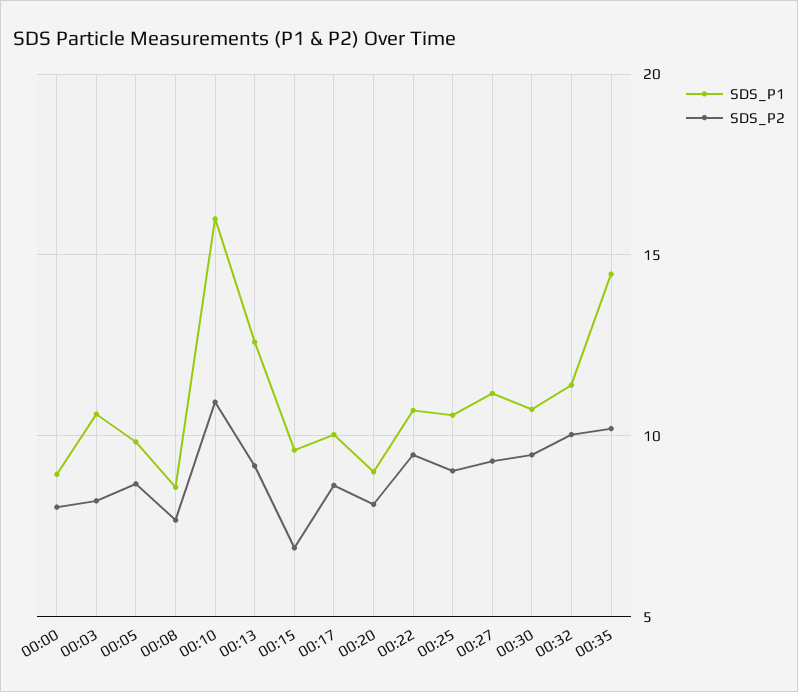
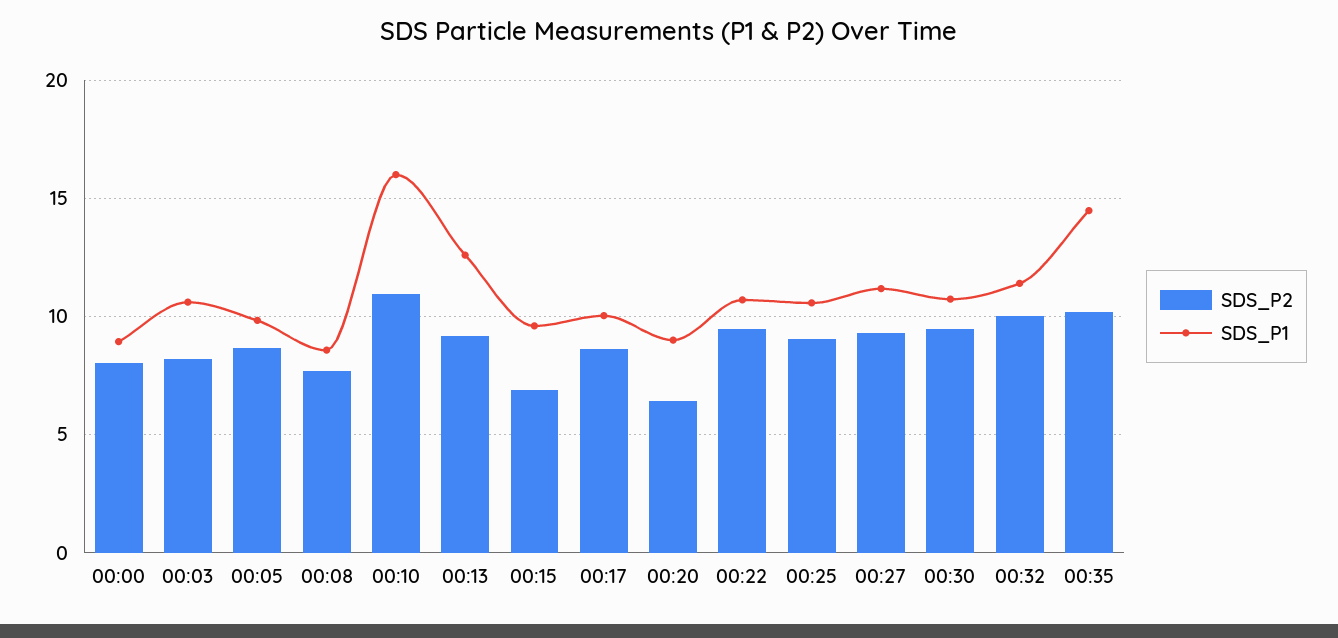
  {
    "SDS_P1": {
      "00:00": 9,
      "00:03": 10.5,
      "00:05": 10,
      "00:08": 8.5,
      "00:10": 16,
      "00:13": 12.5,
      "00:15": 9.5,
      "00:17": 10,
      "00:20": 9,
      "00:22": 10.5,
      "00:25": 10.5,
      "00:27": 11,
      "00:30": 10.5,
      "00:32": 11.5,
      "00:35": 14.5
    },
    "SDS_P2": {
      "00:00": 8,
      "00:03": 8,
      "00:05": 8.5,
      "00:08": 7.5,
      "00:10": 11,
      "00:13": 9,
      "00:15": 7,
      "00:17": 8.5,
-     "00:20": 8,
+     "00:20": 6.5,
      "00:22": 9.5,
      "00:25": 9,
      "00:27": 9.5,
      "00:30": 9.5,
      "00:32": 10,
      "00:35": 10
    }
  }

